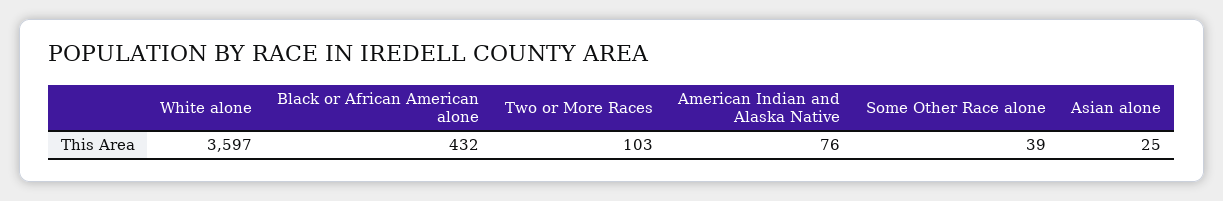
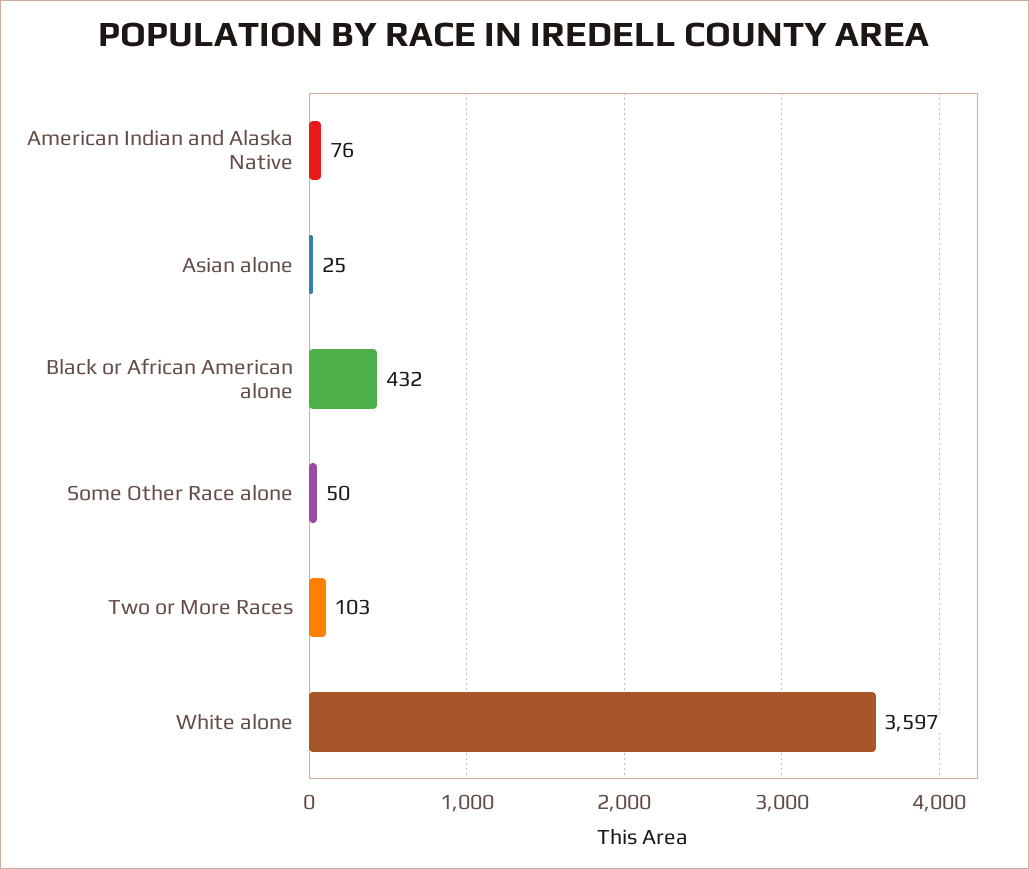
  {
    "White alone": 3597,
    "Black or African American alone": 432,
    "Two or More Races": 103,
    "American Indian and Alaska Native": 76,
-   "Some Other Race alone": 39,
+   "Some Other Race alone": 50,
    "Asian alone": 25
  }

